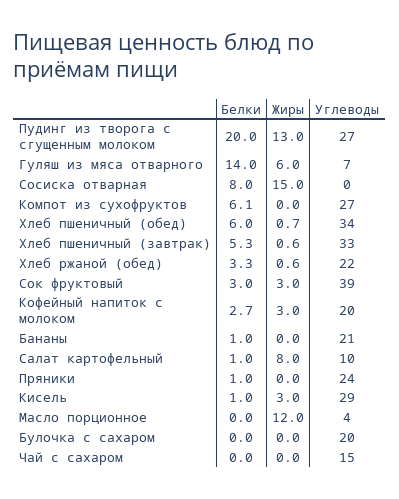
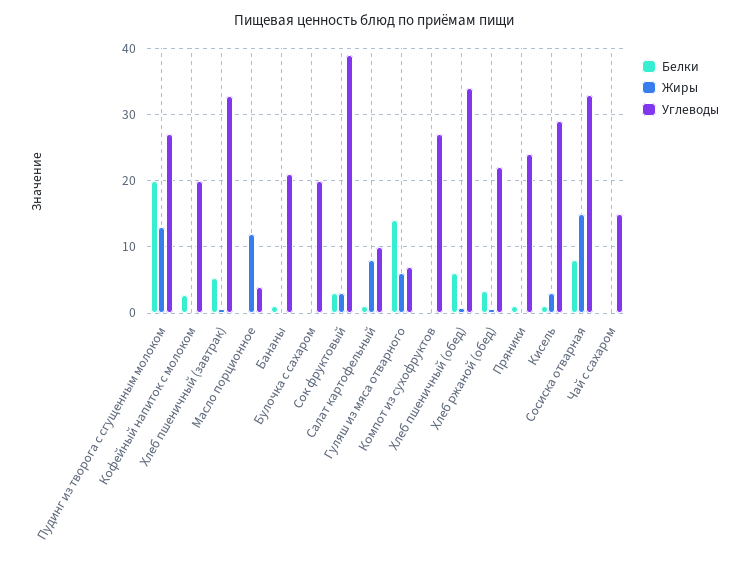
  {
    "Белки": {
      "Пудинг из творога с сгущенным молоком": 20,
      "Гуляш из мяса отварного": 14,
      "Сосиска отварная": 8,
-     "Компот из сухофруктов": 6.1,
+     "Компот из сухофруктов": 0,
      "Хлеб пшеничный (обед)": 6,
      "Хлеб пшеничный (завтрак)": 5.3,
      "Хлеб ржаной (обед)": 3.3,
      "Сок фруктовый": 3,
      "Кофейный напиток с молоком": 2.7,
      "Бананы": 1,
      "Салат картофельный": 1,
      "Пряники": 1,
      "Кисель": 1,
      "Масло порционное": 0,
      "Булочка с сахаром": 0,
      "Чай с сахаром": 0
    },
    "Жиры": {
      "Пудинг из творога с сгущенным молоком": 13,
      "Гуляш из мяса отварного": 6,
      "Сосиска отварная": 15,
      "Компот из сухофруктов": 0,
      "Хлеб пшеничный (обед)": 0.7,
      "Хлеб пшеничный (завтрак)": 0.6,
      "Хлеб ржаной (обед)": 0.6,
      "Сок фруктовый": 3,
-     "Кофейный напиток с молоком": 3,
+     "Кофейный напиток с молоком": 0,
      "Бананы": 0,
      "Салат картофельный": 8,
      "Пряники": 0,
      "Кисель": 3,
      "Масло порционное": 12,
      "Булочка с сахаром": 0,
      "Чай с сахаром": 0
    },
    "Углеводы": {
      "Пудинг из творога с сгущенным молоком": 27,
      "Гуляш из мяса отварного": 7,
-     "Сосиска отварная": 0,
+     "Сосиска отварная": 33,
      "Компот из сухофруктов": 27,
      "Хлеб пшеничный (обед)": 34,
      "Хлеб пшеничный (завтрак)": 33,
      "Хлеб ржаной (обед)": 22,
      "Сок фруктовый": 39,
      "Кофейный напиток с молоком": 20,
      "Бананы": 21,
      "Салат картофельный": 10,
      "Пряники": 24,
      "Кисель": 29,
      "Масло порционное": 4,
      "Булочка с сахаром": 20,
      "Чай с сахаром": 15
    }
  }

